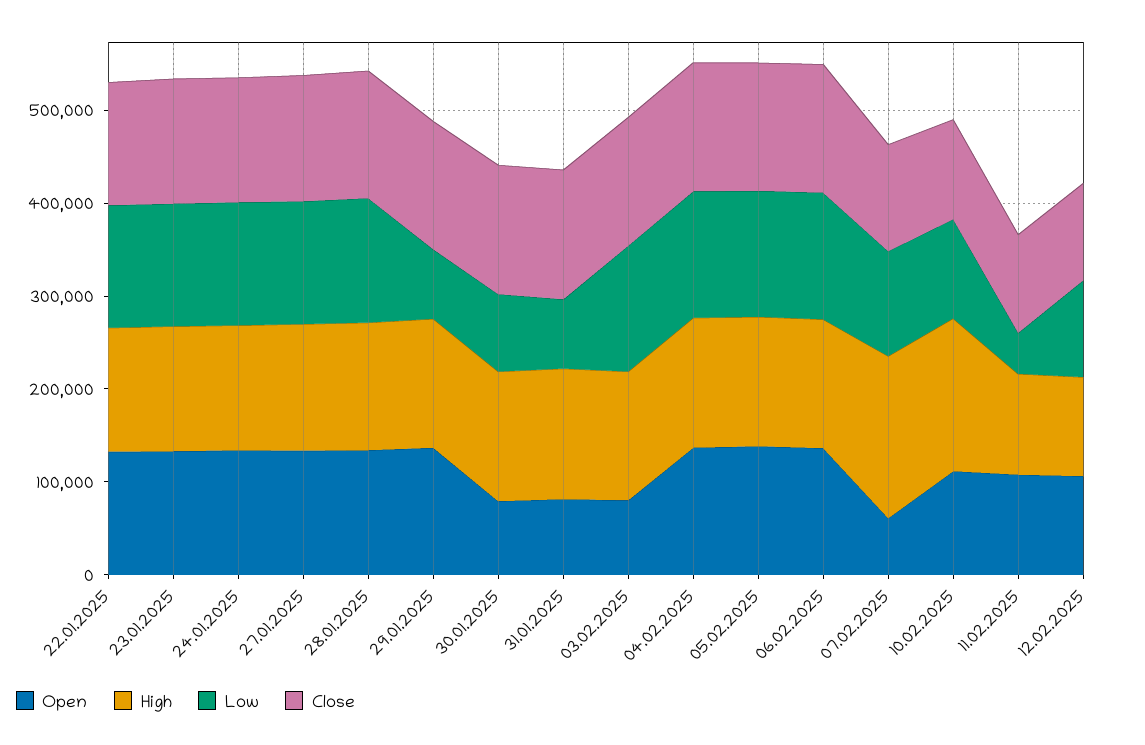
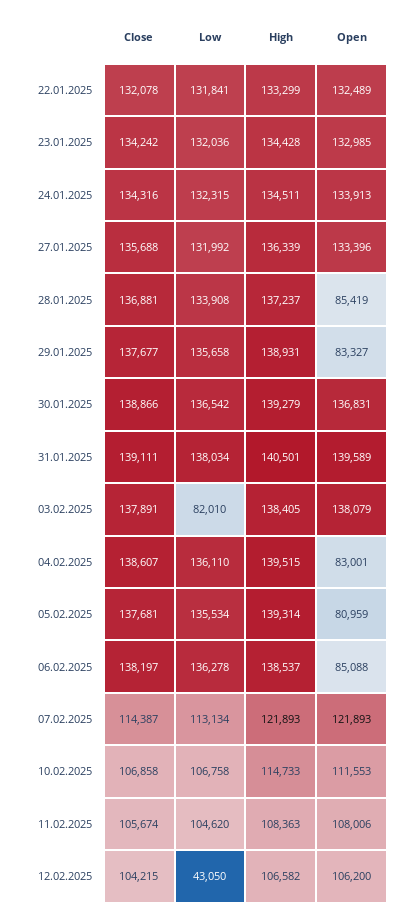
  {
    "Open": {
      "22.01.2025": 132489,
      "23.01.2025": 132985,
      "24.01.2025": 133913,
      "27.01.2025": 133396,
-     "28.01.2025": 140000,
+     "28.01.2025": 85419,
-     "29.01.2025": 140000,
+     "29.01.2025": 83327,
-     "30.01.2025": 80000,
+     "30.01.2025": 136831,
-     "31.01.2025": 80000,
+     "31.01.2025": 139589,
-     "03.02.2025": 80000,
+     "03.02.2025": 138079,
-     "04.02.2025": 140000,
+     "04.02.2025": 83001,
-     "05.02.2025": 140000,
+     "05.02.2025": 80959,
-     "06.02.2025": 140000,
+     "06.02.2025": 85088,
-     "07.02.2025": 60000,
+     "07.02.2025": 121893,
      "10.02.2025": 111553,
      "11.02.2025": 108006,
      "12.02.2025": 106200
    },
    "High": {
      "22.01.2025": 133299,
      "23.01.2025": 134428,
      "24.01.2025": 134511,
      "27.01.2025": 136339,
      "28.01.2025": 137237,
      "29.01.2025": 138931,
      "30.01.2025": 139279,
      "31.01.2025": 140501,
      "03.02.2025": 138405,
      "04.02.2025": 139515,
      "05.02.2025": 139314,
      "06.02.2025": 138537,
-     "07.02.2025": 180000,
+     "07.02.2025": 121893,
-     "10.02.2025": 160000,
+     "10.02.2025": 114733,
      "11.02.2025": 108363,
      "12.02.2025": 106582
    },
    "Low": {
      "22.01.2025": 131841,
      "23.01.2025": 132036,
      "24.01.2025": 132315,
      "27.01.2025": 131992,
      "28.01.2025": 133908,
-     "29.01.2025": 80000,
+     "29.01.2025": 135658,
-     "30.01.2025": 80000,
+     "30.01.2025": 136542,
-     "31.01.2025": 80000,
+     "31.01.2025": 138034,
-     "03.02.2025": 140000,
+     "03.02.2025": 82010,
      "04.02.2025": 136110,
      "05.02.2025": 135534,
      "06.02.2025": 136278,
      "07.02.2025": 113134,
      "10.02.2025": 106758,
-     "11.02.2025": 40000,
+     "11.02.2025": 104620,
-     "12.02.2025": 100000
+     "12.02.2025": 43050
    },
    "Close": {
      "22.01.2025": 132078,
      "23.01.2025": 134242,
      "24.01.2025": 134316,
      "27.01.2025": 135688,
      "28.01.2025": 136881,
      "29.01.2025": 137677,
      "30.01.2025": 138866,
      "31.01.2025": 139111,
      "03.02.2025": 137891,
      "04.02.2025": 138607,
      "05.02.2025": 137681,
      "06.02.2025": 138197,
      "07.02.2025": 114387,
      "10.02.2025": 106858,
      "11.02.2025": 105674,
      "12.02.2025": 104215
    }
  }

